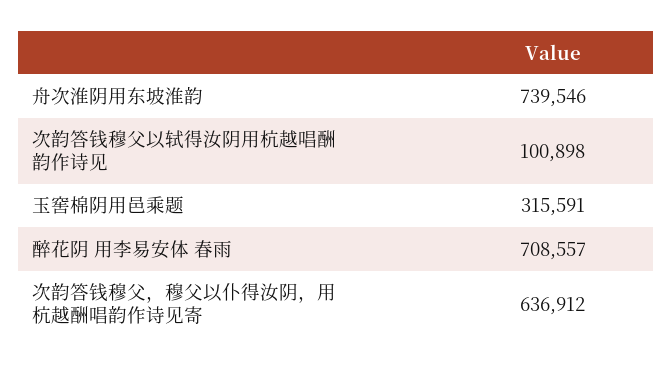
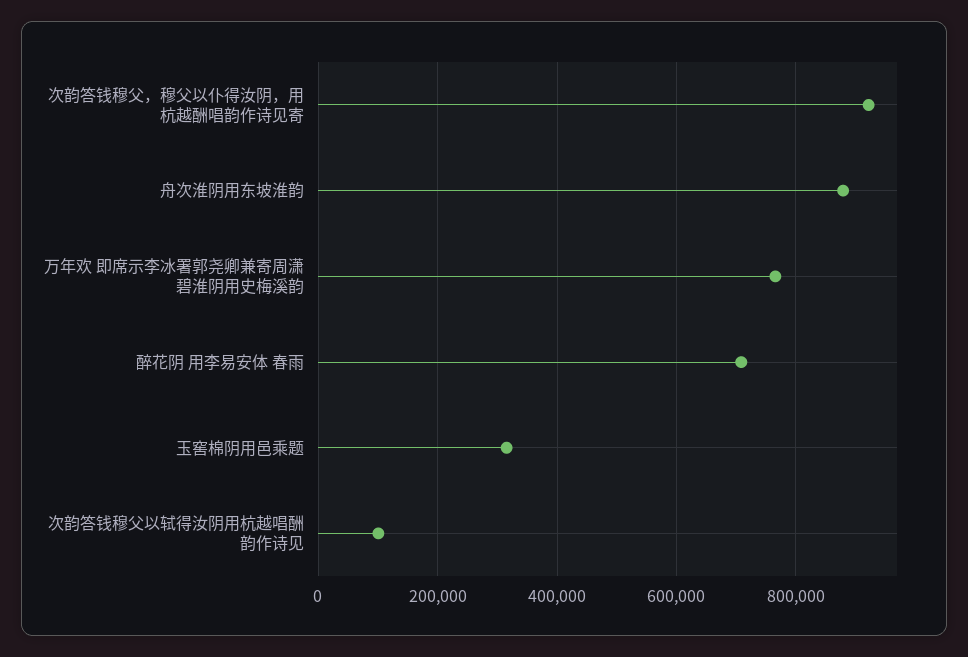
  {
-   "舟次淮阴用东坡淮韵": 739546,
+   "舟次淮阴用东坡淮韵": 880000,
    "次韵答钱穆父以轼得汝阴用杭越唱酬韵作诗见": 100898,
    "玉窖棉阴用邑乘题": 315591,
    "醉花阴 用李易安体 春雨": 708557,
-   "次韵答钱穆父，穆父以仆得汝阴，用杭越酬唱韵作诗见寄": 636912
+   "次韵答钱穆父，穆父以仆得汝阴，用杭越酬唱韵作诗见寄": 920000,
+   "万年欢 即席示李冰署郭尧卿兼寄周潇碧淮阴用史梅溪韵": 760000
  }

